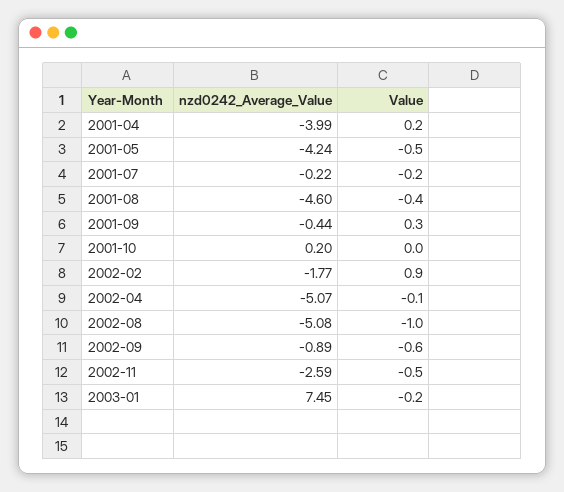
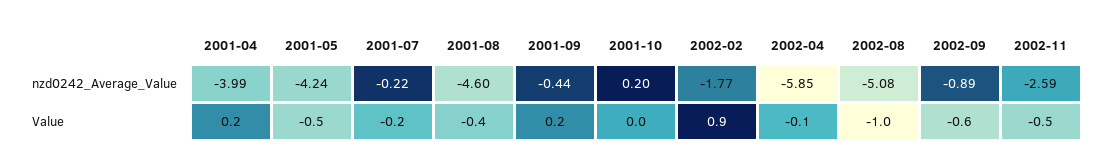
  {
    "nzd0242_Average_Value": {
      "2001-04": -3.99,
      "2001-05": -4.24,
      "2001-07": -0.22,
      "2001-08": -4.6,
      "2001-09": -0.44,
      "2001-10": 0.2,
      "2002-02": -1.77,
-     "2002-04": -5.07,
+     "2002-04": -5.85,
      "2002-08": -5.08,
      "2002-09": -0.89,
-     "2002-11": -2.59,
+     "2002-11": -2.59
-     "2003-01": 7.45
    },
    "Value": {
      "2001-04": 0.2,
      "2001-05": -0.5,
      "2001-07": -0.2,
      "2001-08": -0.4,
-     "2001-09": 0.3,
+     "2001-09": 0.2,
      "2001-10": 0,
      "2002-02": 0.9,
      "2002-04": -0.1,
      "2002-08": -1,
      "2002-09": -0.6,
-     "2002-11": -0.5,
+     "2002-11": -0.5
-     "2003-01": -0.2
    }
  }

